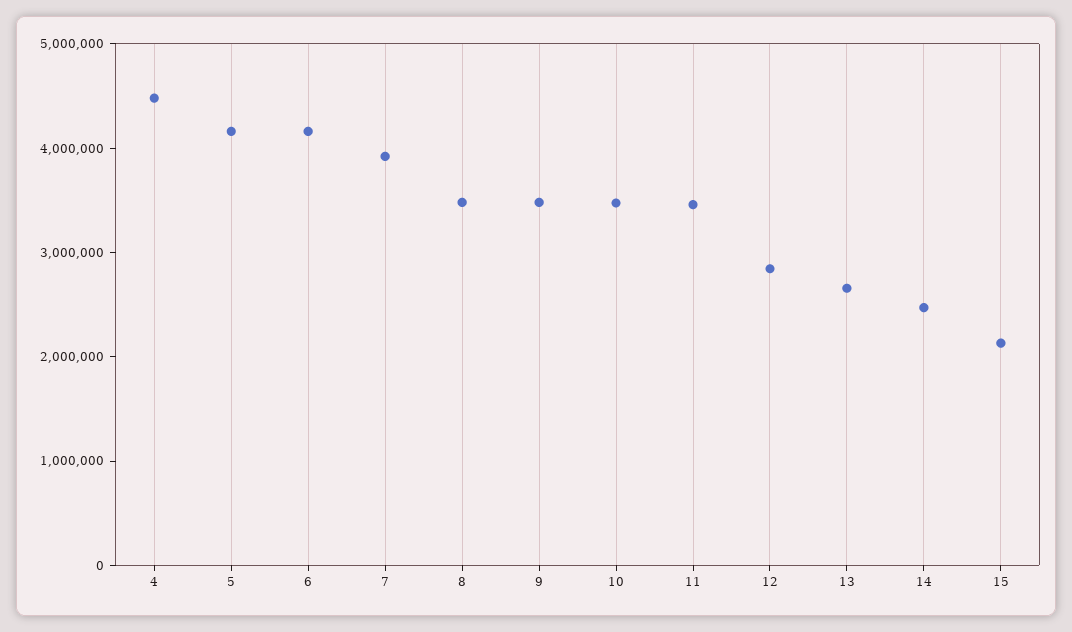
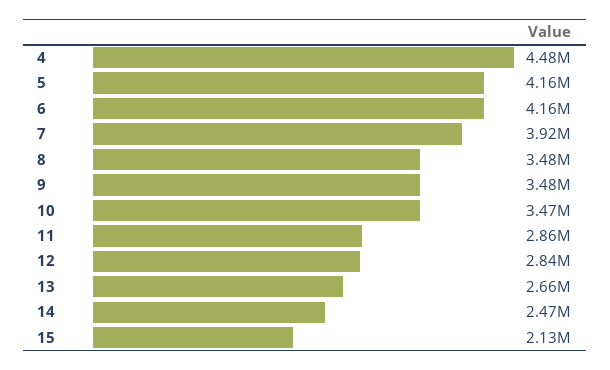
  {
    "4": 4480000,
    "5": 4160000,
    "6": 4160000,
    "7": 3920000,
    "8": 3480000,
    "9": 3480000,
    "10": 3470000,
-   "11": 3400000,
+   "11": 2860000,
    "12": 2840000,
    "13": 2660000,
    "14": 2470000,
    "15": 2130000
  }

